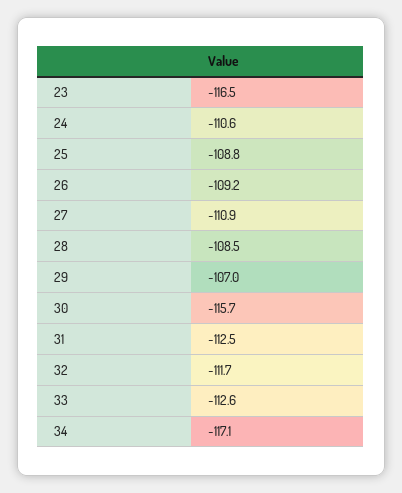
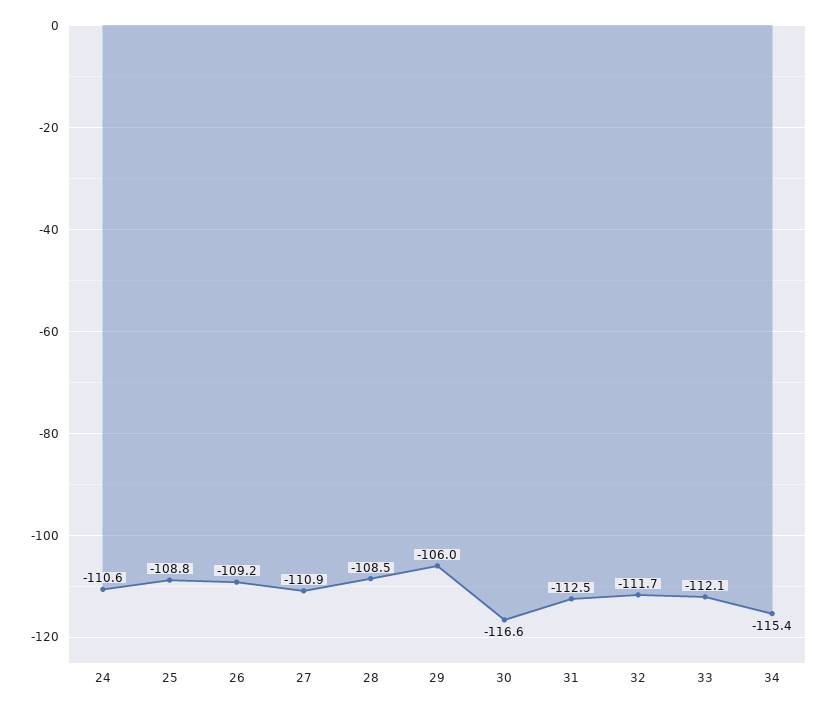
  {
-   "23": -116.5,
    "24": -110.6,
    "25": -108.8,
    "26": -109.2,
    "27": -110.9,
    "28": -108.5,
-   "29": -107,
+   "29": -106,
-   "30": -115.7,
+   "30": -116.6,
    "31": -112.5,
    "32": -111.7,
-   "33": -112.6,
+   "33": -112.1,
-   "34": -117.1
+   "34": -115.4
  }

